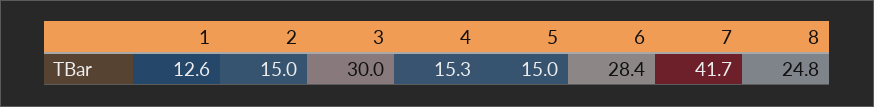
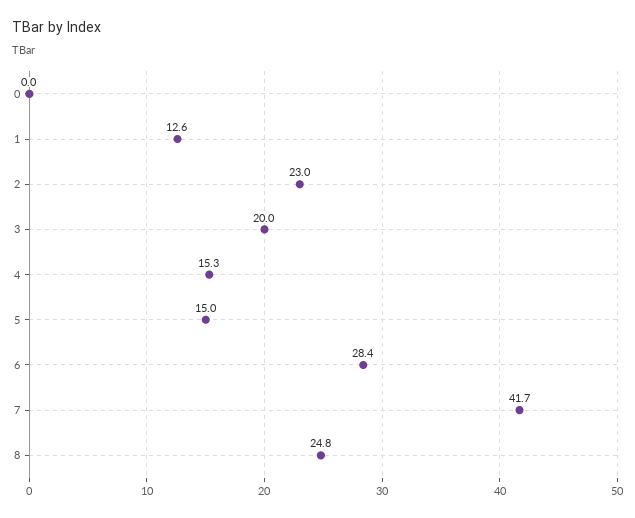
  {
    "1": 12.6,
-   "2": 15,
+   "2": 23,
-   "3": 30,
+   "3": 20,
    "4": 15.3,
    "5": 15,
    "6": 28.4,
    "7": 41.7,
-   "8": 24.8
+   "8": 24.8,
+   "0": 0
  }

